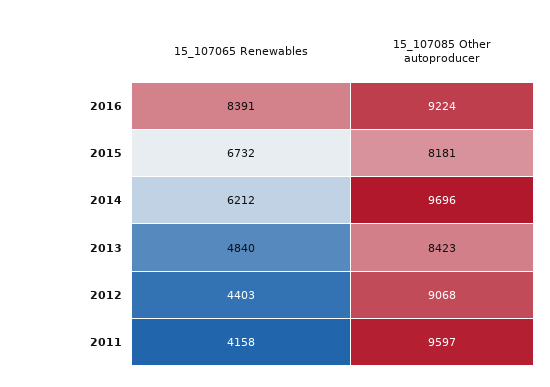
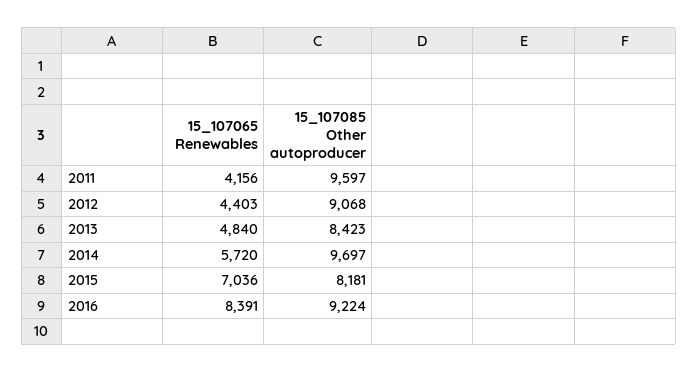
  {
    "15_107065 Renewables": {
      "2016": 8391,
-     "2015": 6732,
+     "2015": 7036,
-     "2014": 6212,
+     "2014": 5720,
      "2013": 4840,
      "2012": 4403,
-     "2011": 4158
+     "2011": 4156
    },
    "15_107085 Other autoproducer": {
      "2016": 9224,
      "2015": 8181,
-     "2014": 9696,
+     "2014": 9697,
      "2013": 8423,
      "2012": 9068,
      "2011": 9597
    }
  }

